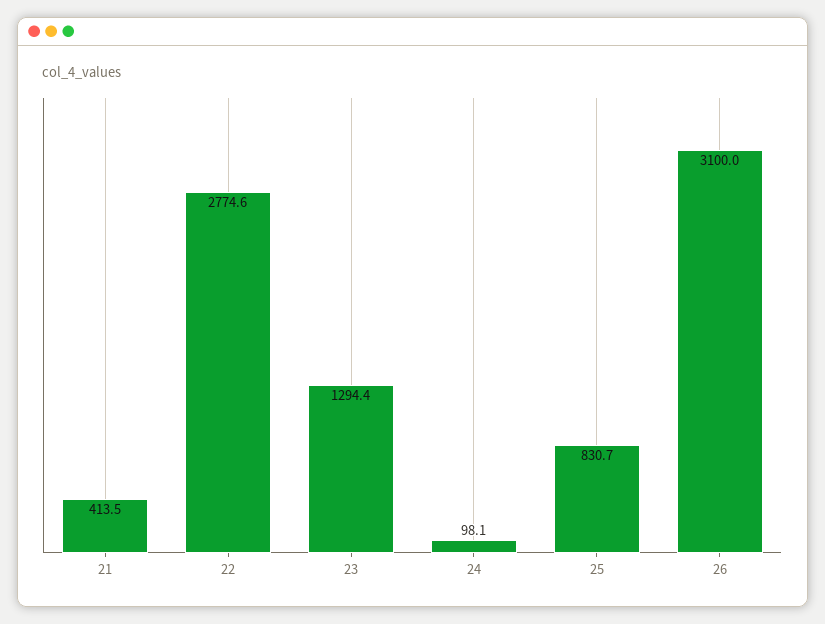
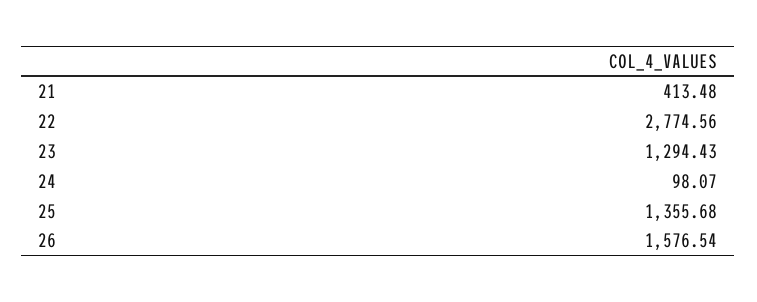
  {
    "21": 413.48,
    "22": 2774.56,
    "23": 1294.43,
    "24": 98.07,
-   "25": 830.7,
+   "25": 1355.68,
-   "26": 3100
+   "26": 1576.54
  }

